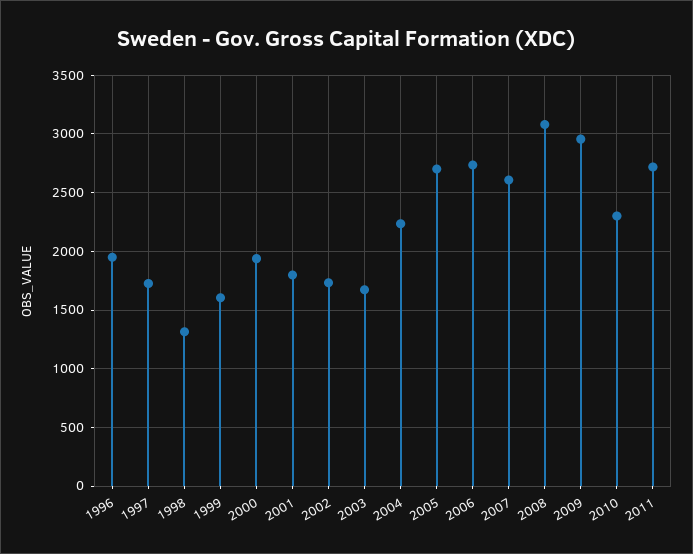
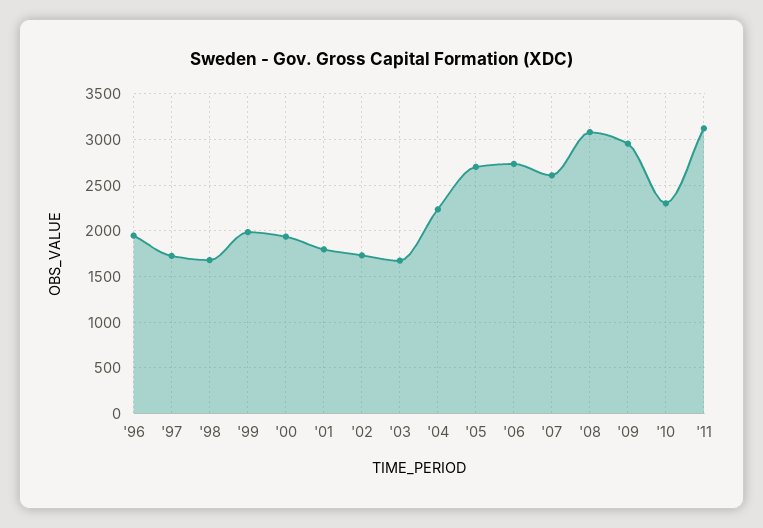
  {
    "1996": 1900,
    "1997": 1700,
-   "1998": 1300,
+   "1998": 1700,
-   "1999": 1600,
+   "1999": 2000,
    "2000": 1900,
    "2001": 1800,
    "2002": 1700,
    "2003": 1700,
    "2004": 2200,
    "2005": 2700,
    "2006": 2700,
    "2007": 2600,
    "2008": 3100,
    "2009": 3000,
    "2010": 2300,
-   "2011": 2700
+   "2011": 3100
  }

